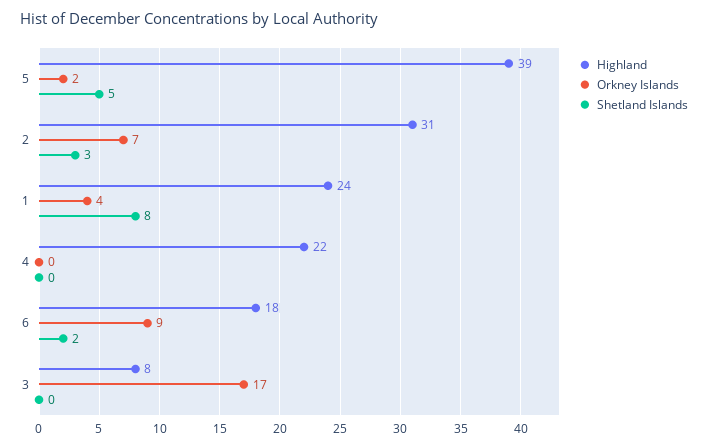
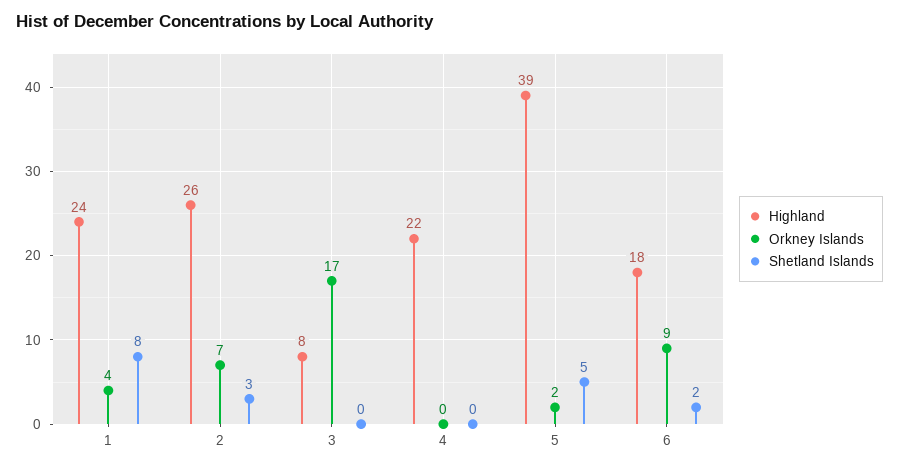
  {
    "Highland": {
      "5": 39,
-     "2": 31,
+     "2": 26,
      "1": 24,
      "4": 22,
      "6": 18,
      "3": 8
    },
    "Orkney Islands": {
      "5": 2,
      "2": 7,
      "1": 4,
      "4": 0,
      "6": 9,
      "3": 17
    },
    "Shetland Islands": {
      "5": 5,
      "2": 3,
      "1": 8,
      "4": 0,
      "6": 2,
      "3": 0
    }
  }

